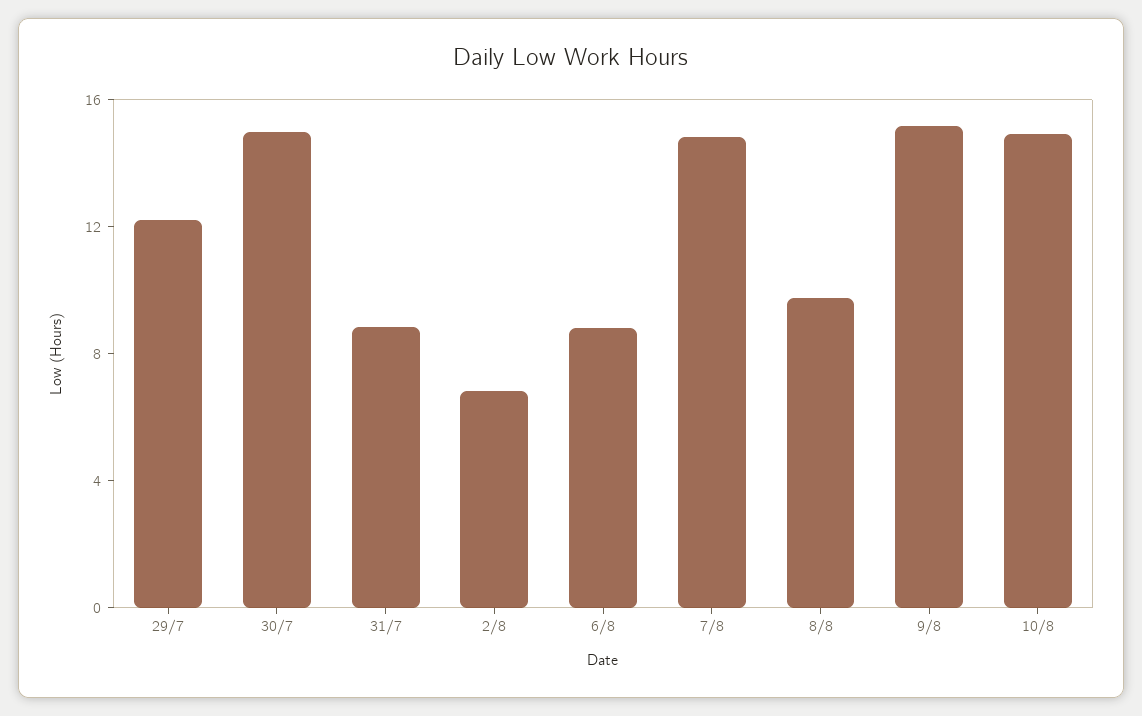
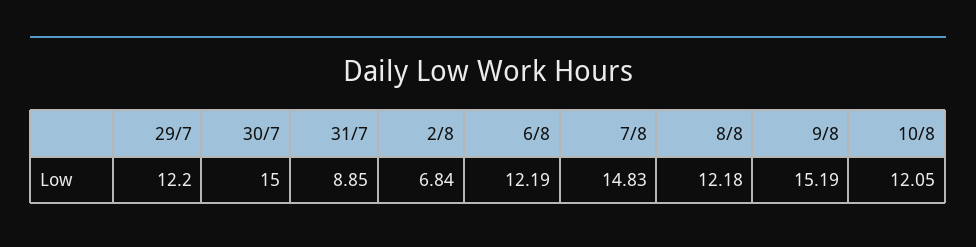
  {
    "29/7": 12.2,
    "30/7": 15,
    "31/7": 8.85,
    "2/8": 6.84,
-   "6/8": 9,
+   "6/8": 12.19,
    "7/8": 14.83,
-   "8/8": 10,
+   "8/8": 12.18,
    "9/8": 15.19,
-   "10/8": 15
+   "10/8": 12.05
  }

